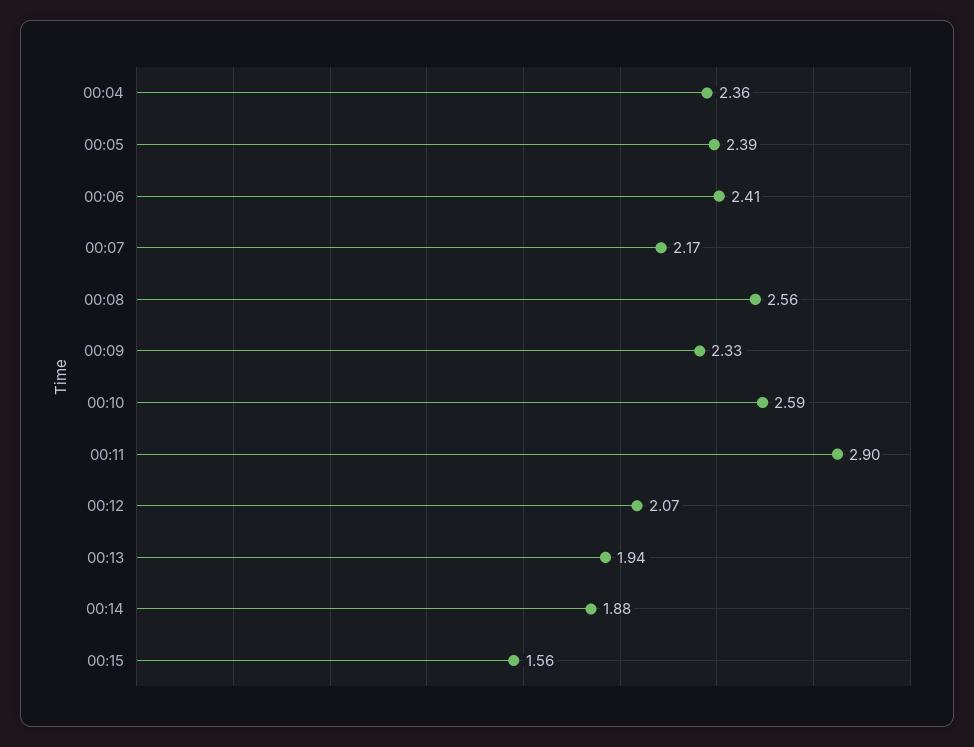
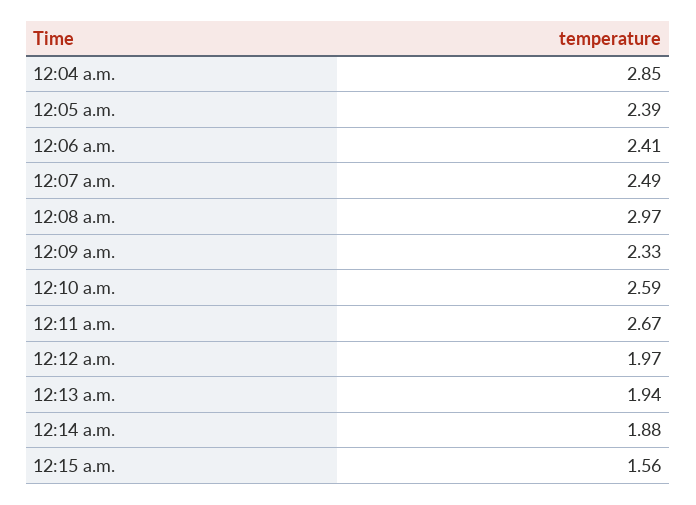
  {
-   "00:04": 2.36,
+   "00:04": 2.85,
    "00:05": 2.39,
    "00:06": 2.41,
-   "00:07": 2.17,
+   "00:07": 2.49,
-   "00:08": 2.56,
+   "00:08": 2.97,
    "00:09": 2.33,
    "00:10": 2.59,
-   "00:11": 2.9,
+   "00:11": 2.67,
-   "00:12": 2.07,
+   "00:12": 1.97,
    "00:13": 1.94,
    "00:14": 1.88,
    "00:15": 1.56
  }

